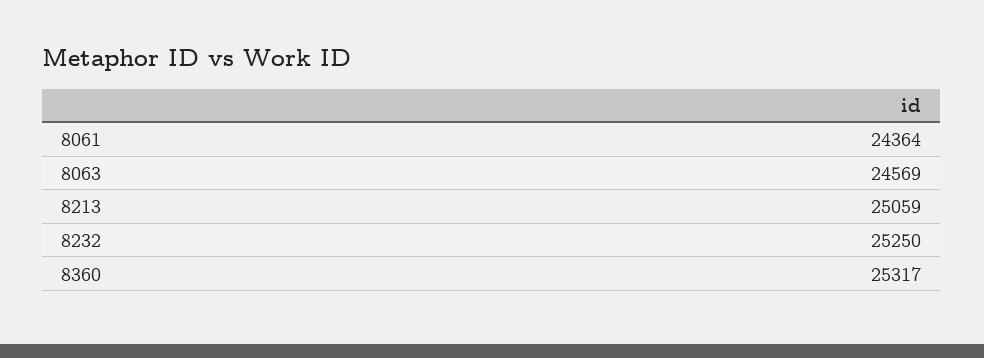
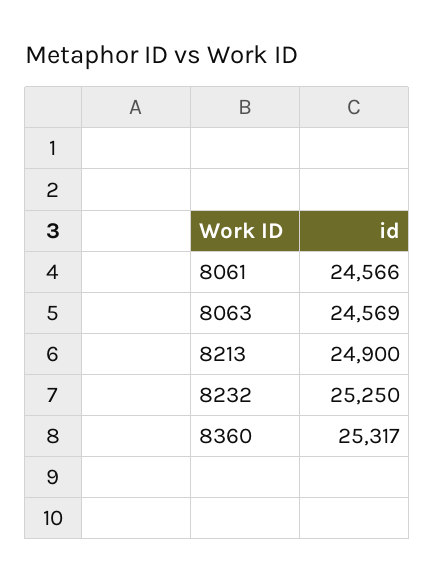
  {
-   "8061": 24364,
+   "8061": 24566,
    "8063": 24569,
-   "8213": 25059,
+   "8213": 24900,
    "8232": 25250,
    "8360": 25317
  }

